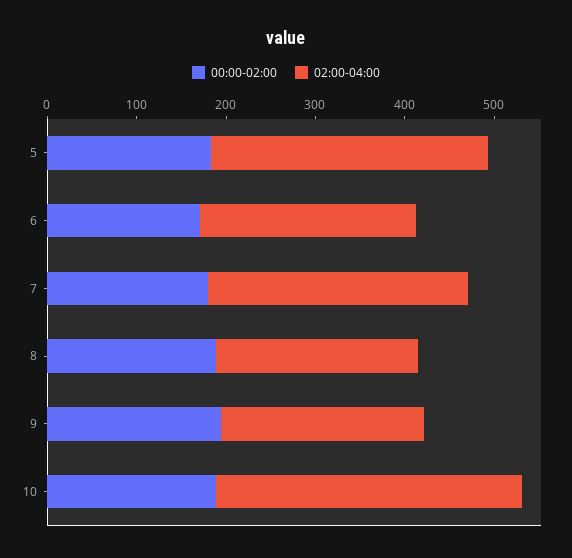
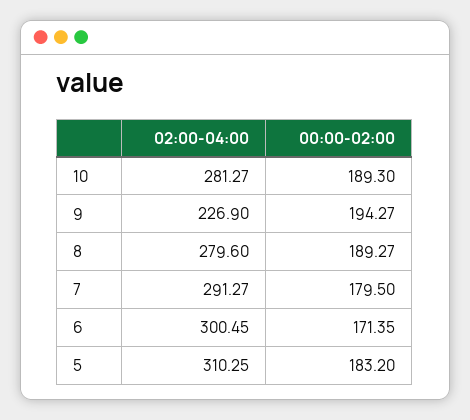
  {
    "00:00-02:00": {
      "5": 183.2,
      "6": 171.35,
      "7": 179.5,
      "8": 189.27,
      "9": 194.27,
      "10": 189.3
    },
    "02:00-04:00": {
      "5": 310.25,
-     "6": 240,
+     "6": 300.45,
      "7": 291.27,
-     "8": 220,
+     "8": 279.6,
      "9": 226.9,
-     "10": 340
+     "10": 281.27
    }
  }

